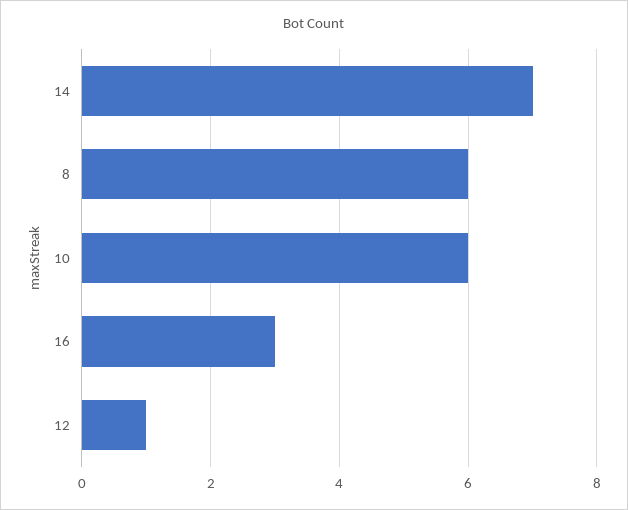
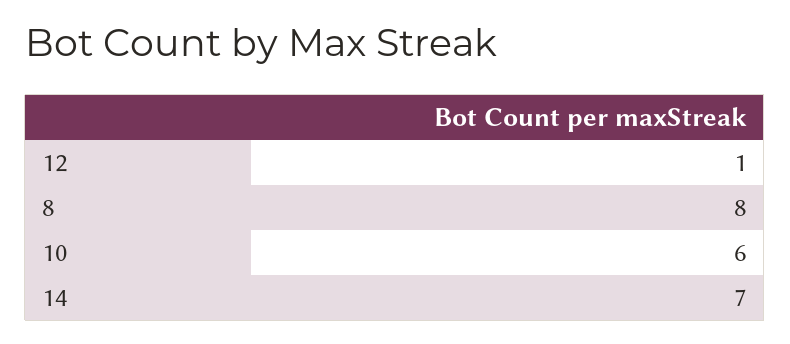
  {
    "14": 7,
-   "8": 6,
+   "8": 8,
    "10": 6,
-   "16": 3,
    "12": 1
  }

